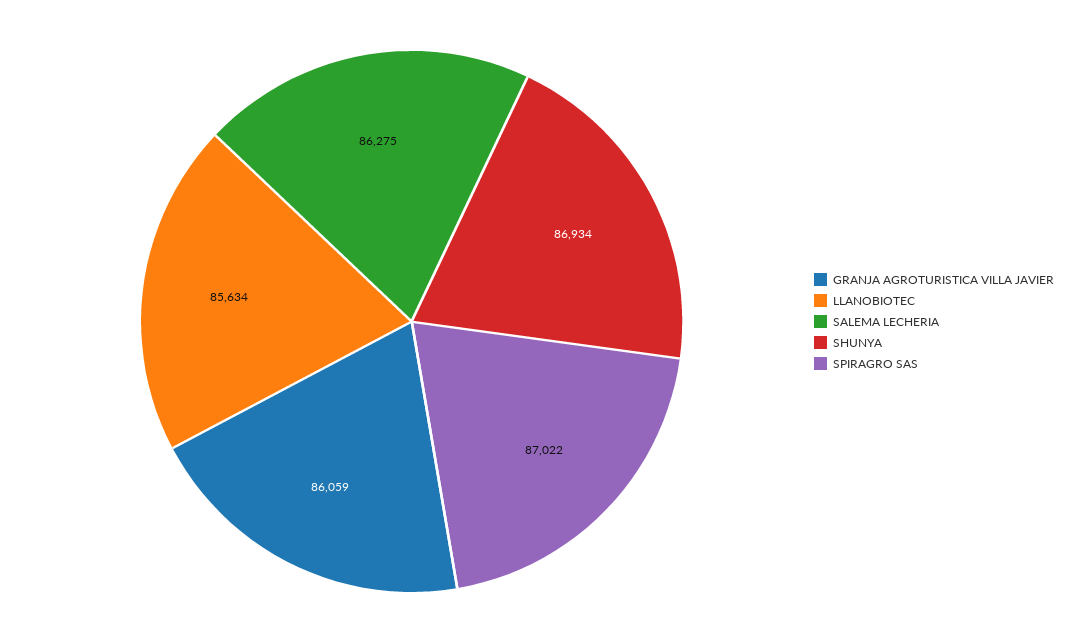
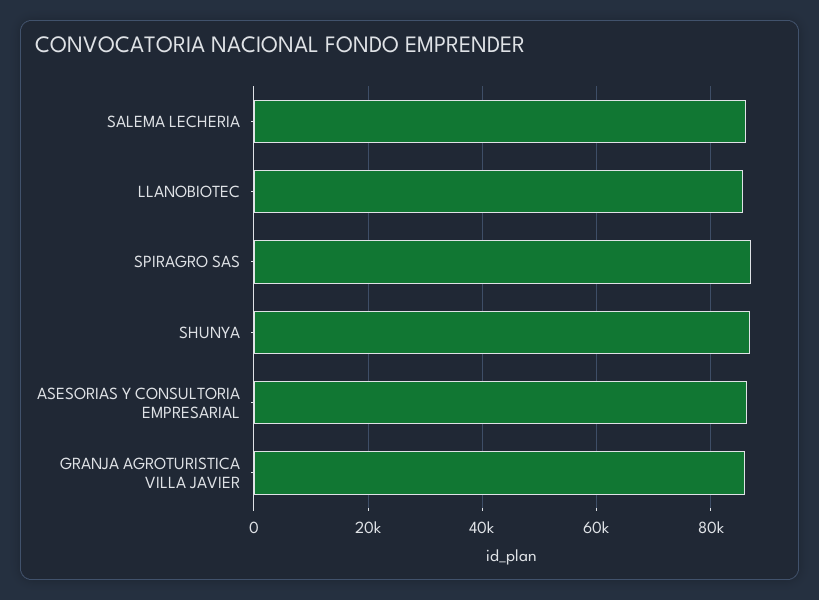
  {
    "GRANJA AGROTURISTICA VILLA JAVIER": 86059,
    "LLANOBIOTEC": 85634,
    "SALEMA LECHERIA": 86275,
    "SHUNYA": 86934,
-   "SPIRAGRO SAS": 87022
+   "SPIRAGRO SAS": 87022,
+   "ASESORIAS Y CONSULTORIA EMPRESARIAL": 86000
  }

